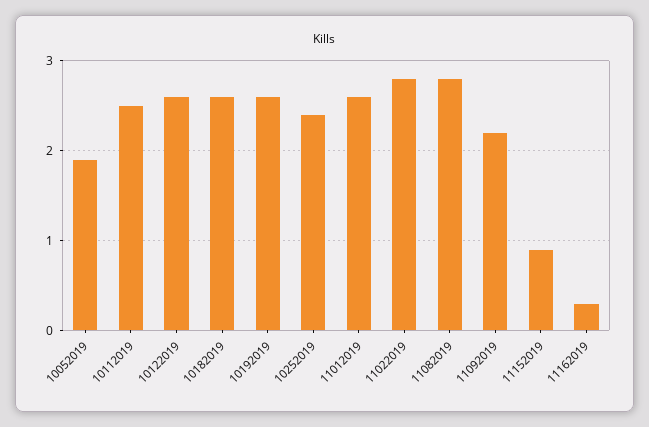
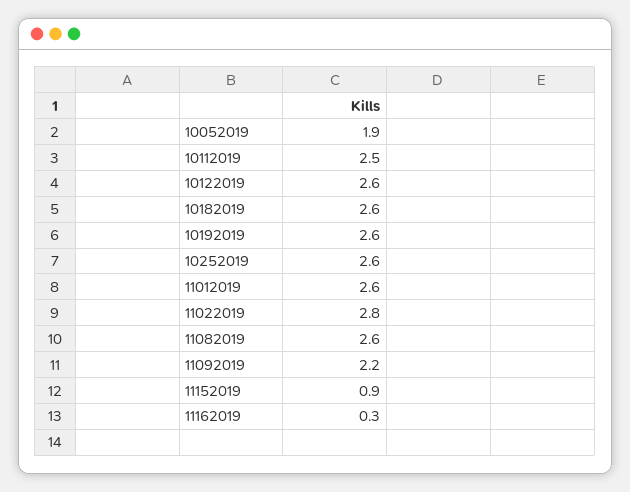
  {
    "10052019": 1.9,
    "10112019": 2.5,
    "10122019": 2.6,
    "10182019": 2.6,
    "10192019": 2.6,
-   "10252019": 2.4,
+   "10252019": 2.6,
    "11012019": 2.6,
    "11022019": 2.8,
-   "11082019": 2.8,
+   "11082019": 2.6,
    "11092019": 2.2,
    "11152019": 0.9,
    "11162019": 0.3
  }

